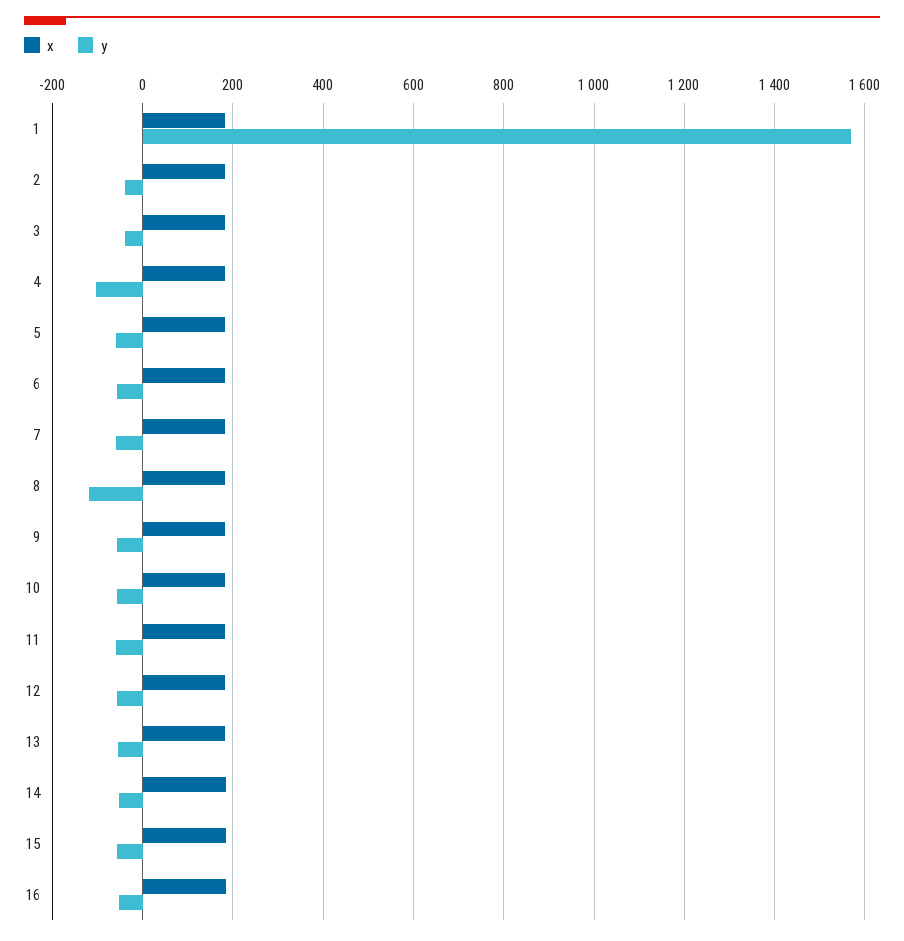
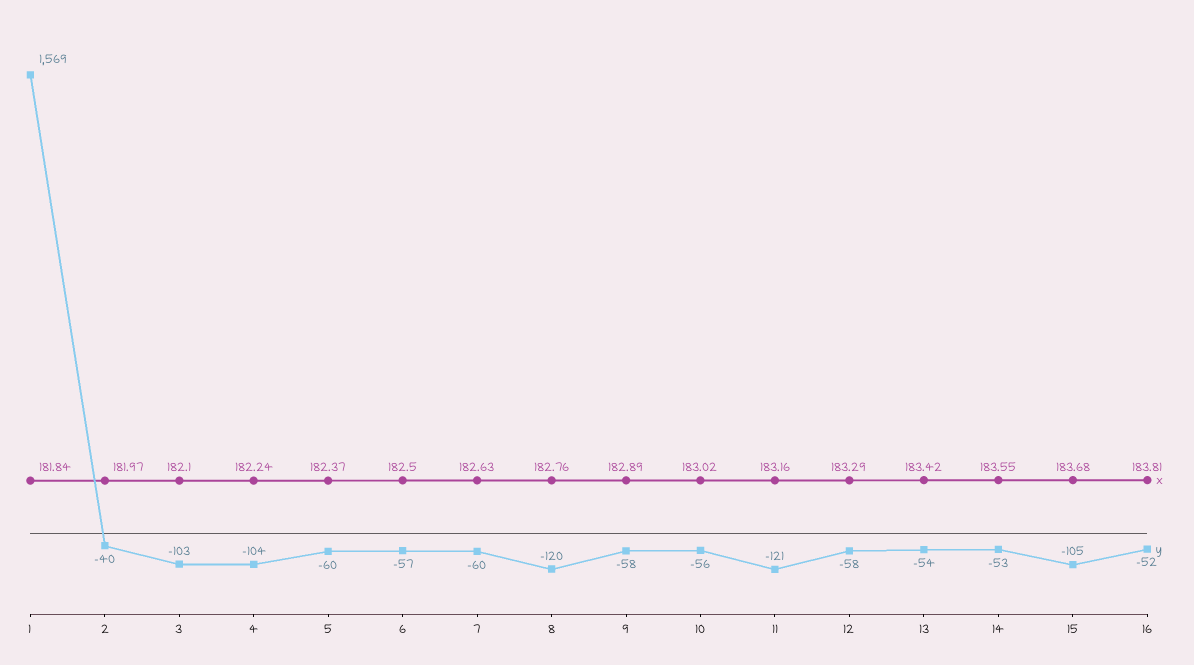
  {
    "x": {
      "1": 181.84,
      "2": 181.97,
      "3": 182.1,
      "4": 182.24,
      "5": 182.37,
      "6": 182.5,
      "7": 182.63,
      "8": 182.76,
      "9": 182.89,
      "10": 183.02,
      "11": 183.16,
      "12": 183.29,
      "13": 183.42,
      "14": 183.55,
      "15": 183.68,
      "16": 183.81
    },
    "y": {
      "1": 1569,
      "2": -40,
-     "3": -40,
+     "3": -103,
      "4": -104,
      "5": -60,
      "6": -57,
      "7": -60,
      "8": -120,
      "9": -58,
      "10": -56,
-     "11": -60,
+     "11": -121,
      "12": -58,
      "13": -54,
      "14": -53,
-     "15": -60,
+     "15": -105,
      "16": -52
    }
  }

